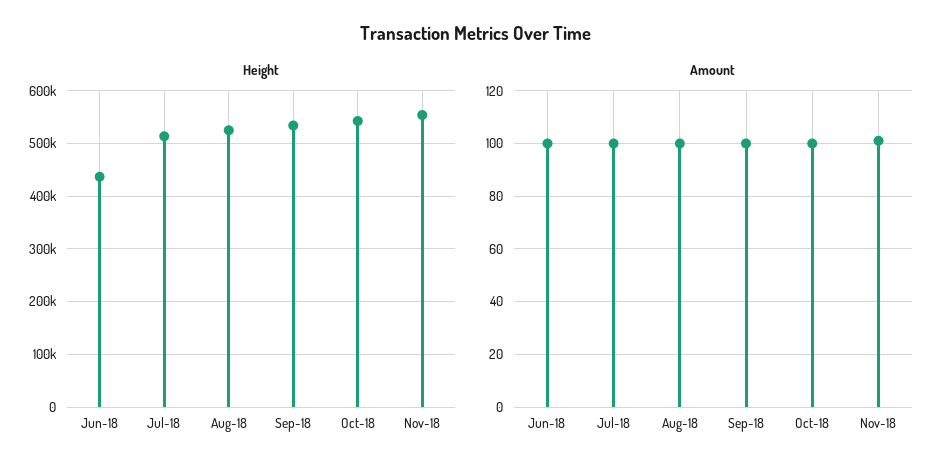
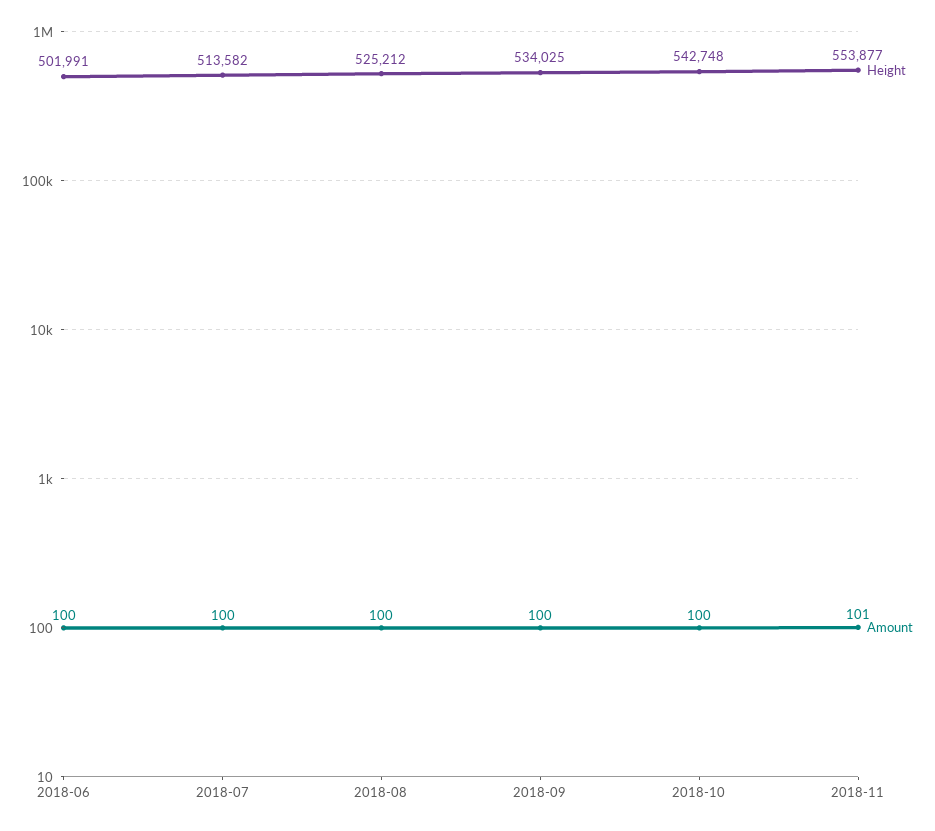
  {
    "Height": {
-     "Jun-18": 440000,
+     "Jun-18": 501991,
      "Jul-18": 513582,
      "Aug-18": 525212,
      "Sep-18": 534025,
      "Oct-18": 542748,
      "Nov-18": 553877
    },
    "Amount": {
      "Jun-18": 100,
      "Jul-18": 100,
      "Aug-18": 100,
      "Sep-18": 100,
      "Oct-18": 100,
      "Nov-18": 101
    }
  }

